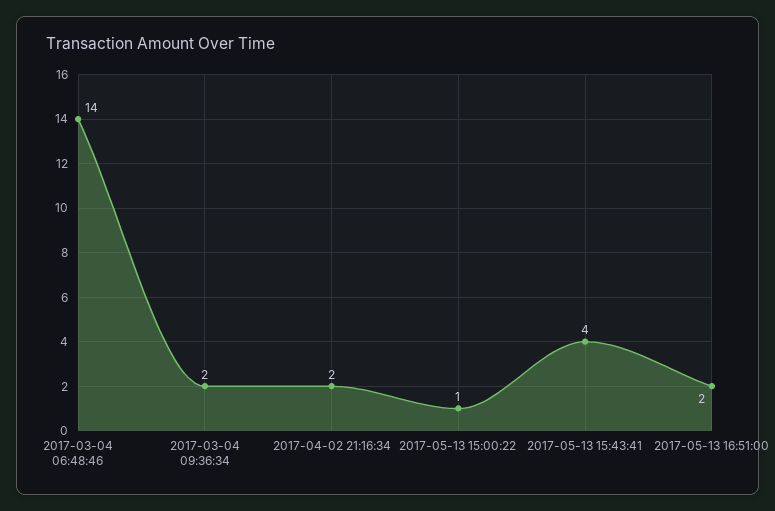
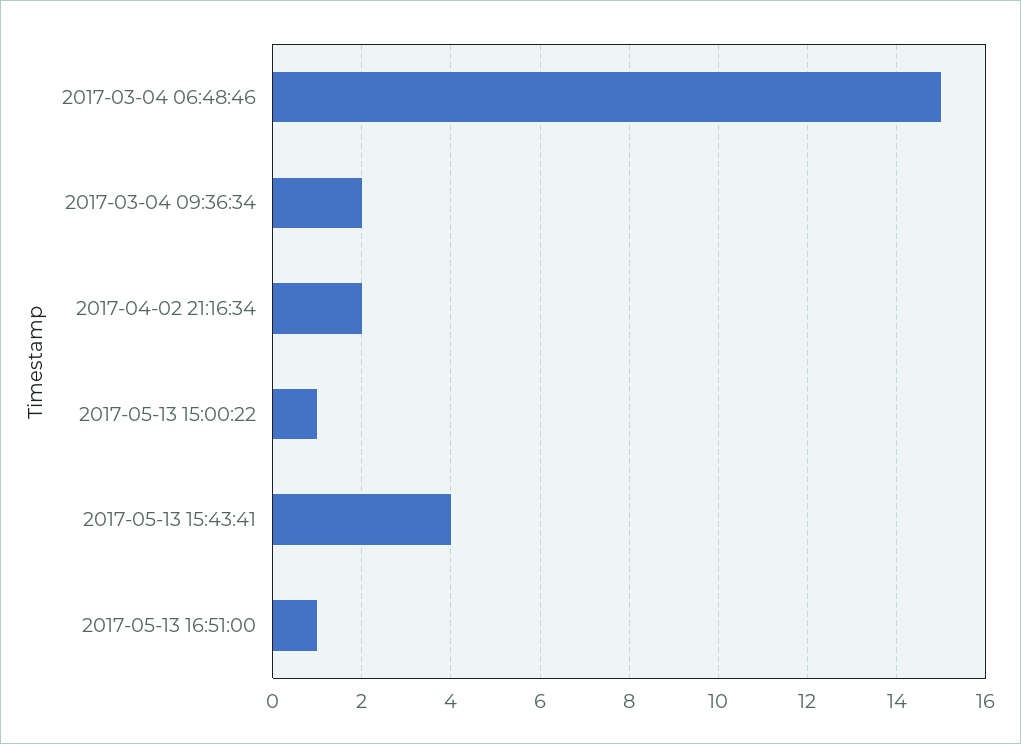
  {
-   "2017-03-04 06:48:46": 14,
+   "2017-03-04 06:48:46": 15,
    "2017-03-04 09:36:34": 2,
    "2017-04-02 21:16:34": 2,
    "2017-05-13 15:00:22": 1,
    "2017-05-13 15:43:41": 4,
-   "2017-05-13 16:51:00": 2
+   "2017-05-13 16:51:00": 1
  }

